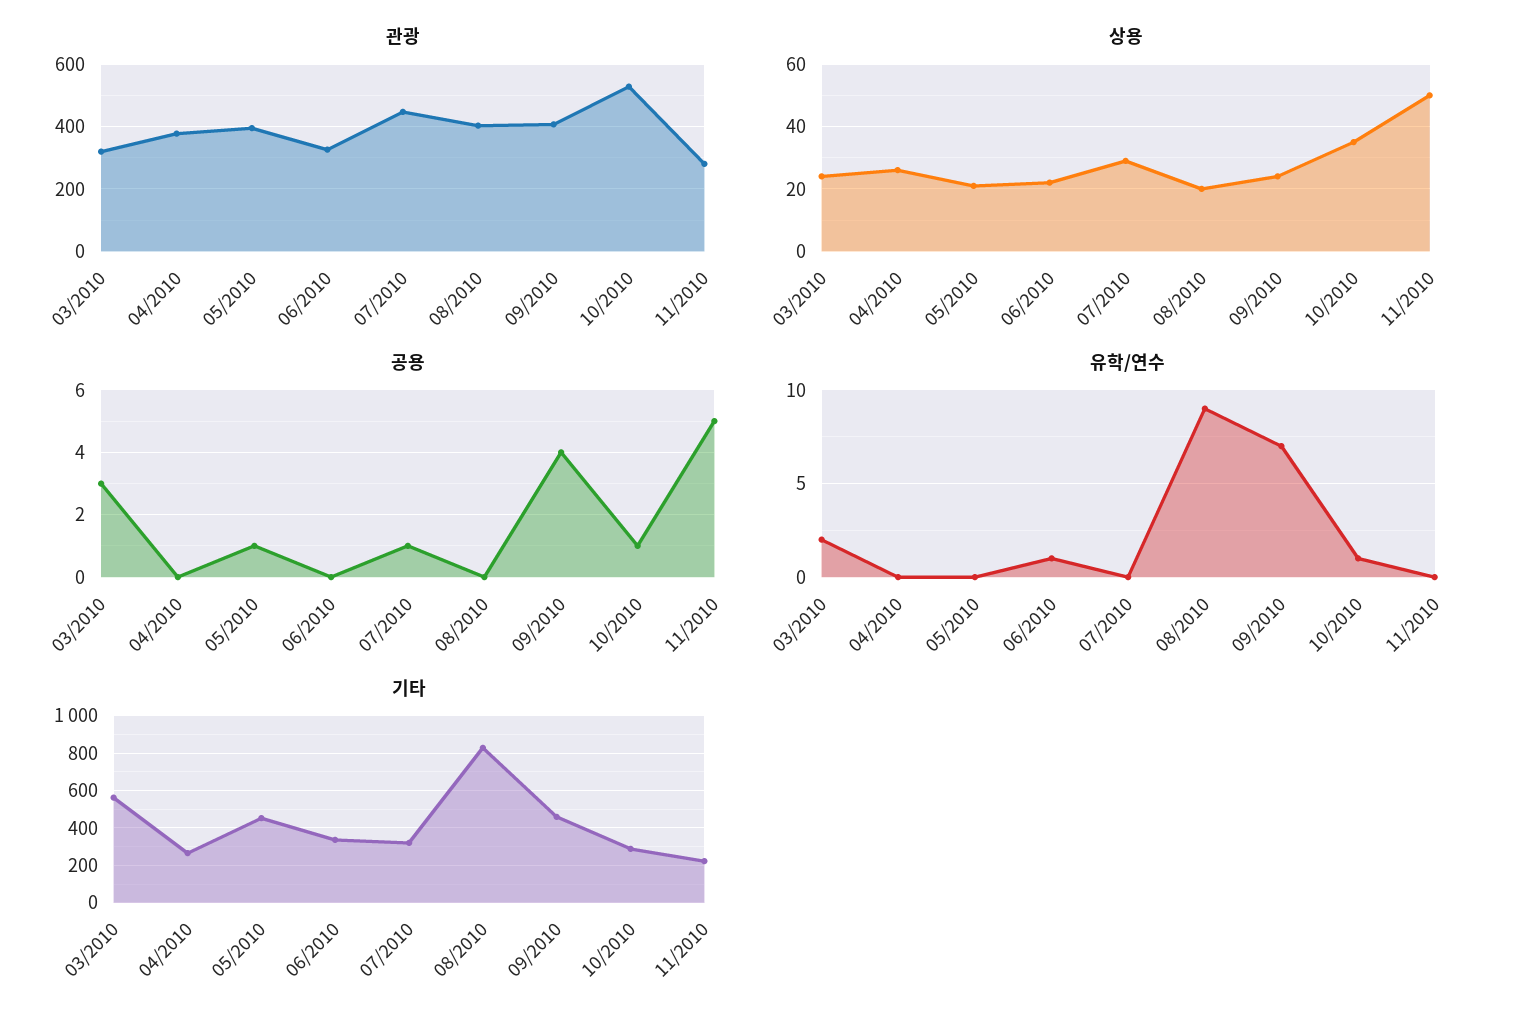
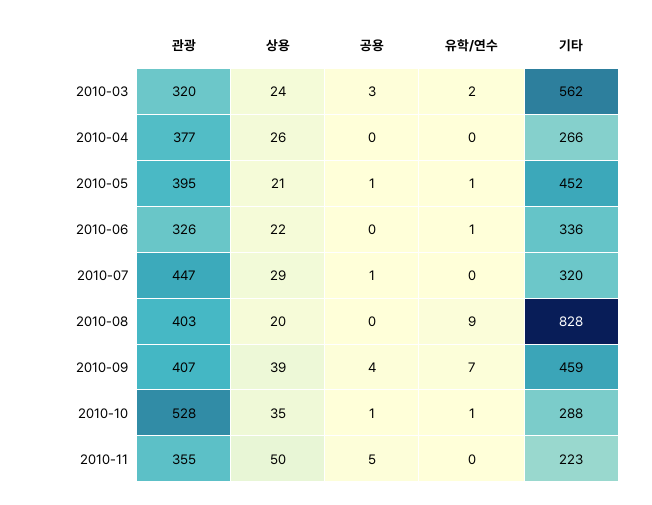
  {
    "관광": {
      "03/2010": 320,
      "04/2010": 377,
      "05/2010": 395,
      "06/2010": 326,
      "07/2010": 447,
      "08/2010": 403,
      "09/2010": 407,
      "10/2010": 528,
-     "11/2010": 280
+     "11/2010": 355
    },
    "상용": {
      "03/2010": 24,
      "04/2010": 26,
      "05/2010": 21,
      "06/2010": 22,
      "07/2010": 29,
      "08/2010": 20,
-     "09/2010": 25,
+     "09/2010": 39,
      "10/2010": 35,
      "11/2010": 50
    },
    "공용": {
      "03/2010": 3,
      "04/2010": 0,
      "05/2010": 1,
      "06/2010": 0,
      "07/2010": 1,
      "08/2010": 0,
      "09/2010": 4,
      "10/2010": 1,
      "11/2010": 5
    },
    "유학/연수": {
      "03/2010": 2,
      "04/2010": 0,
-     "05/2010": 0,
+     "05/2010": 1,
      "06/2010": 1,
      "07/2010": 0,
      "08/2010": 9,
      "09/2010": 7,
      "10/2010": 1,
      "11/2010": 0
    },
    "기타": {
      "03/2010": 562,
      "04/2010": 266,
      "05/2010": 452,
      "06/2010": 336,
      "07/2010": 320,
      "08/2010": 828,
      "09/2010": 459,
      "10/2010": 288,
      "11/2010": 223
    }
  }

